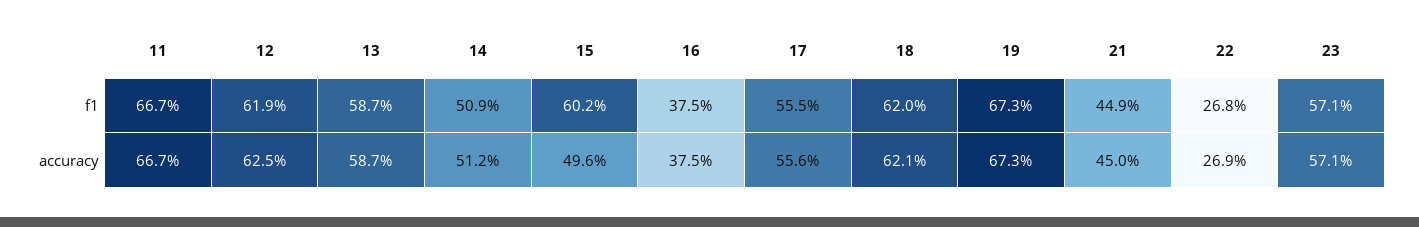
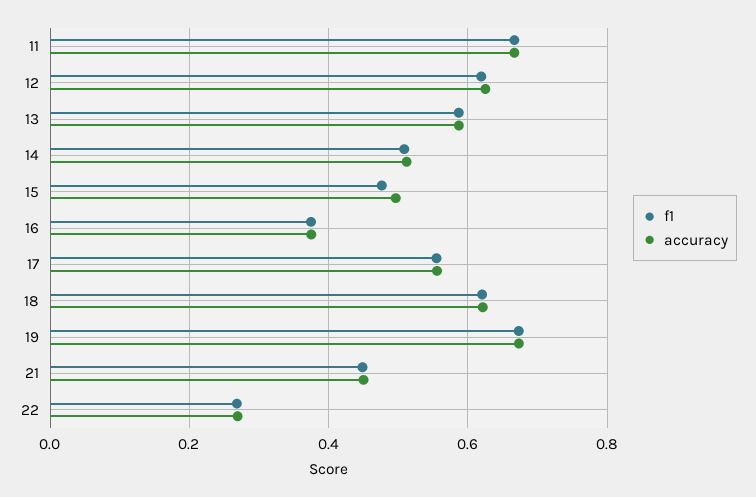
  {
    "f1": {
      "11": 0.667,
      "12": 0.619,
      "13": 0.587,
      "14": 0.509,
-     "15": 0.602,
+     "15": 0.48,
      "16": 0.375,
      "17": 0.555,
      "18": 0.62,
      "19": 0.673,
      "21": 0.449,
-     "22": 0.268,
+     "22": 0.268
-     "23": 0.571
    },
    "accuracy": {
      "11": 0.667,
      "12": 0.625,
      "13": 0.587,
      "14": 0.512,
      "15": 0.496,
      "16": 0.375,
      "17": 0.556,
      "18": 0.621,
      "19": 0.673,
      "21": 0.45,
-     "22": 0.269,
+     "22": 0.269
-     "23": 0.571
    }
  }

